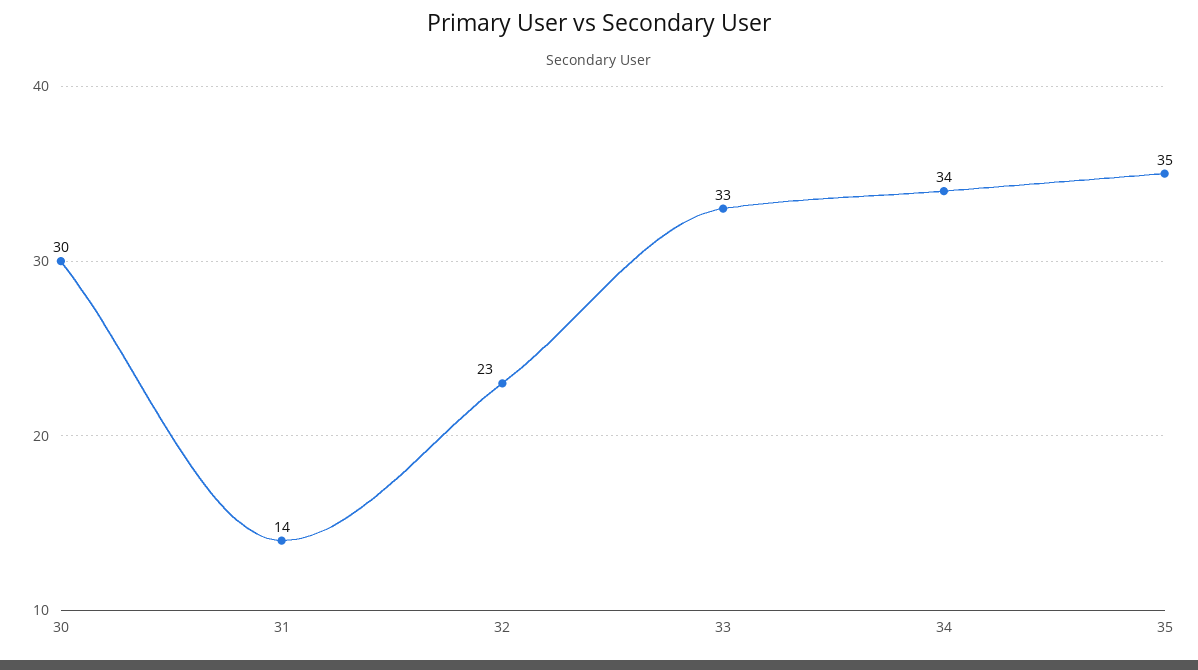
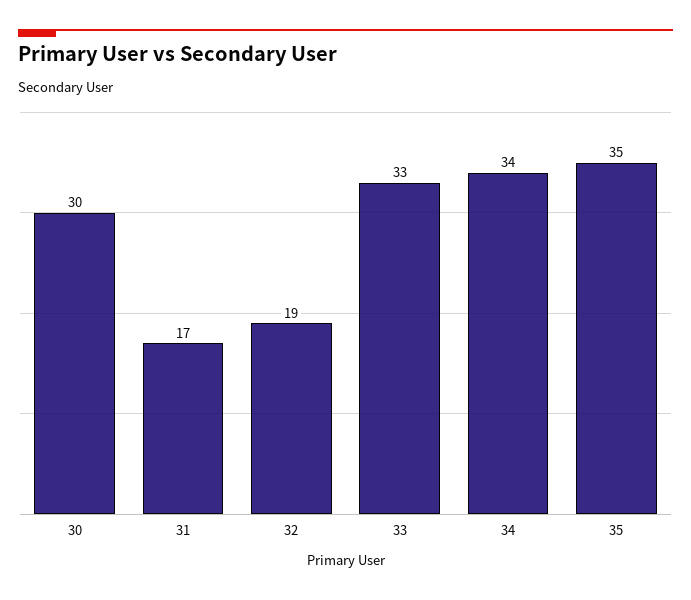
  {
    "30": 30,
-   "31": 14,
+   "31": 17,
-   "32": 23,
+   "32": 19,
    "33": 33,
    "34": 34,
    "35": 35
  }

